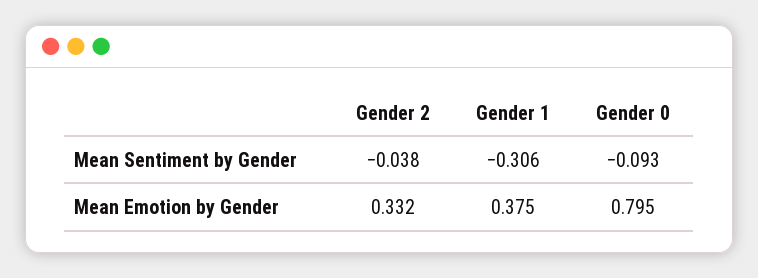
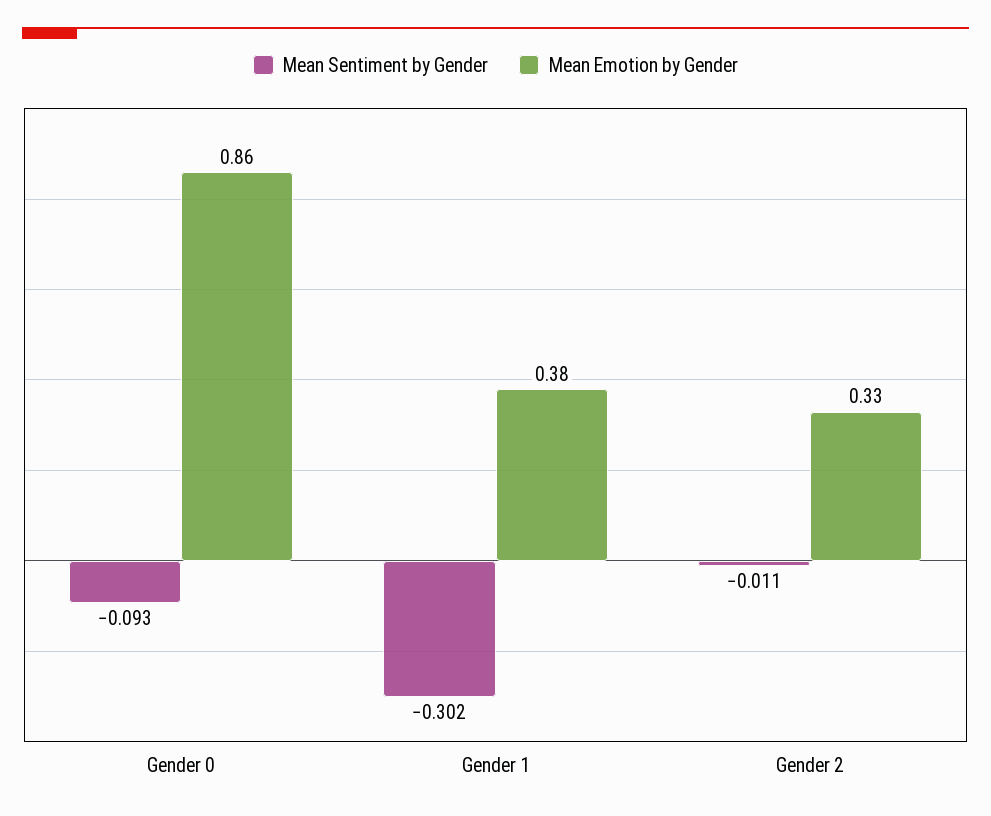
  {
    "Mean Sentiment by Gender": {
-     "Gender 2": -0.038,
+     "Gender 2": -0.011,
-     "Gender 1": -0.306,
+     "Gender 1": -0.302,
      "Gender 0": -0.093
    },
    "Mean Emotion by Gender": {
      "Gender 2": 0.332,
      "Gender 1": 0.375,
-     "Gender 0": 0.795
+     "Gender 0": 0.86
    }
  }

